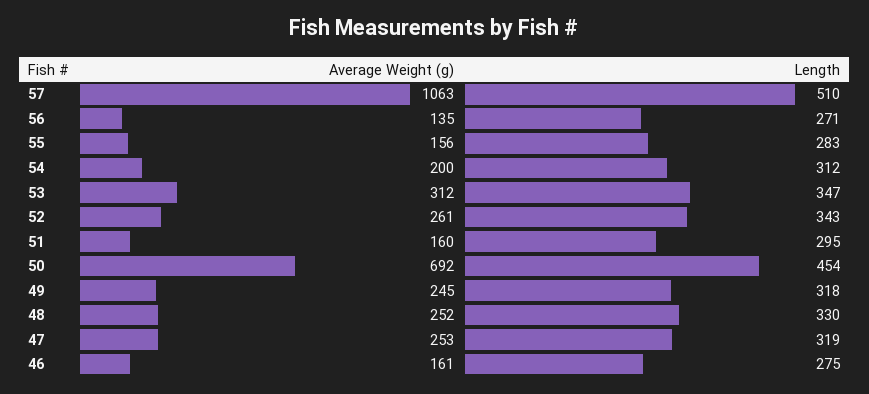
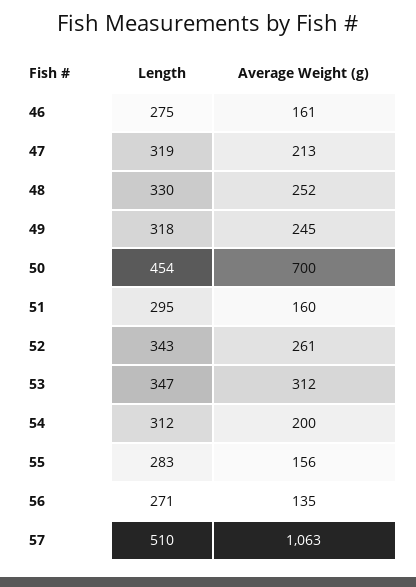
  {
    "Average Weight (g)": {
      "57": 1063,
      "56": 135,
      "55": 156,
      "54": 200,
      "53": 312,
      "52": 261,
      "51": 160,
-     "50": 692,
+     "50": 700,
      "49": 245,
      "48": 252,
-     "47": 253,
+     "47": 213,
      "46": 161
    },
    "Length": {
      "57": 510,
      "56": 271,
      "55": 283,
      "54": 312,
      "53": 347,
      "52": 343,
      "51": 295,
      "50": 454,
      "49": 318,
      "48": 330,
      "47": 319,
      "46": 275
    }
  }

